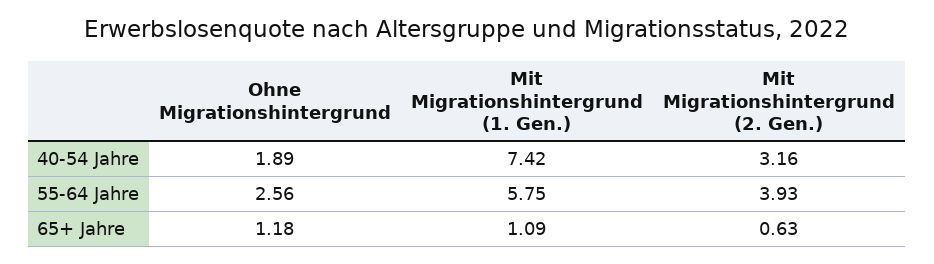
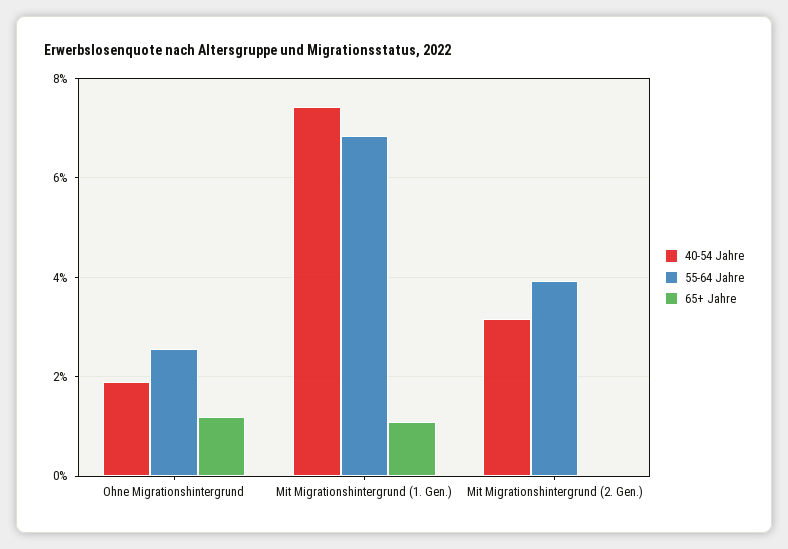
  {
    "40-54 Jahre": {
      "Ohne Migrationshintergrund": 1.89,
      "Mit Migrationshintergrund (1. Gen.)": 7.42,
      "Mit Migrationshintergrund (2. Gen.)": 3.16
    },
    "55-64 Jahre": {
      "Ohne Migrationshintergrund": 2.56,
-     "Mit Migrationshintergrund (1. Gen.)": 5.75,
+     "Mit Migrationshintergrund (1. Gen.)": 6.8,
      "Mit Migrationshintergrund (2. Gen.)": 3.93
    },
    "65+ Jahre": {
      "Ohne Migrationshintergrund": 1.18,
      "Mit Migrationshintergrund (1. Gen.)": 1.09,
-     "Mit Migrationshintergrund (2. Gen.)": 0.63
+     "Mit Migrationshintergrund (2. Gen.)": 0
    }
  }

